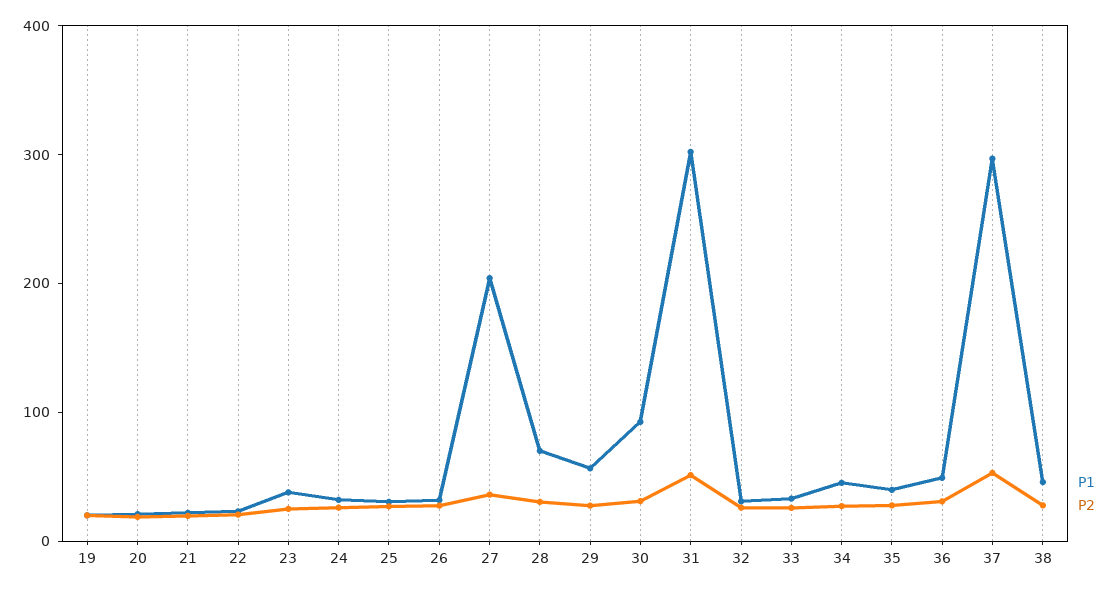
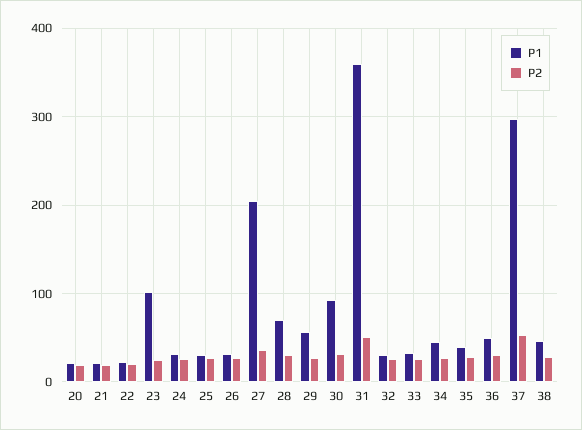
  {
    "P1": {
-     "19": 20,
      "20": 20,
      "21": 20,
      "22": 20,
-     "23": 40,
+     "23": 100,
      "24": 30,
      "25": 30,
      "26": 30,
      "27": 200,
      "28": 70,
      "29": 60,
      "30": 90,
-     "31": 300,
+     "31": 360,
      "32": 30,
      "33": 30,
      "34": 50,
      "35": 40,
      "36": 50,
      "37": 300,
      "38": 50
    },
    "P2": {
-     "19": 20,
      "20": 20,
      "21": 20,
      "22": 20,
      "23": 30,
      "24": 30,
      "25": 30,
      "26": 30,
      "27": 40,
      "28": 30,
      "29": 30,
      "30": 30,
      "31": 50,
      "32": 30,
      "33": 30,
      "34": 30,
      "35": 30,
      "36": 30,
      "37": 50,
      "38": 30
    }
  }

